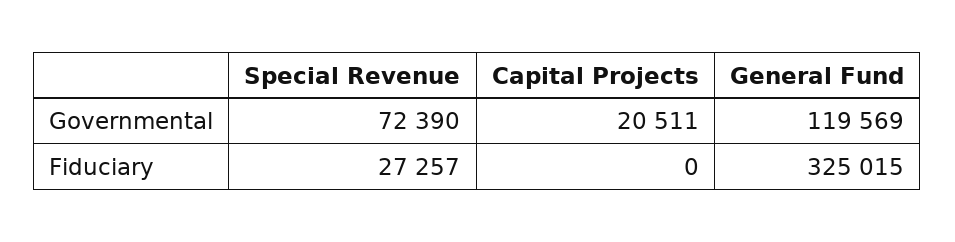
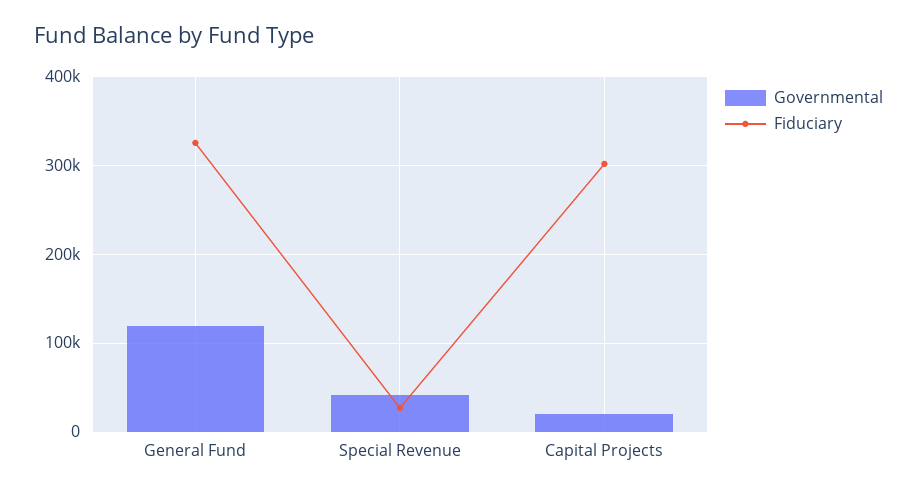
  {
    "Governmental": {
-     "Special Revenue": 72390,
+     "Special Revenue": 40000,
      "Capital Projects": 20511,
      "General Fund": 119569
    },
    "Fiduciary": {
      "Special Revenue": 27257,
-     "Capital Projects": 0,
+     "Capital Projects": 300000,
      "General Fund": 325015
    }
  }

